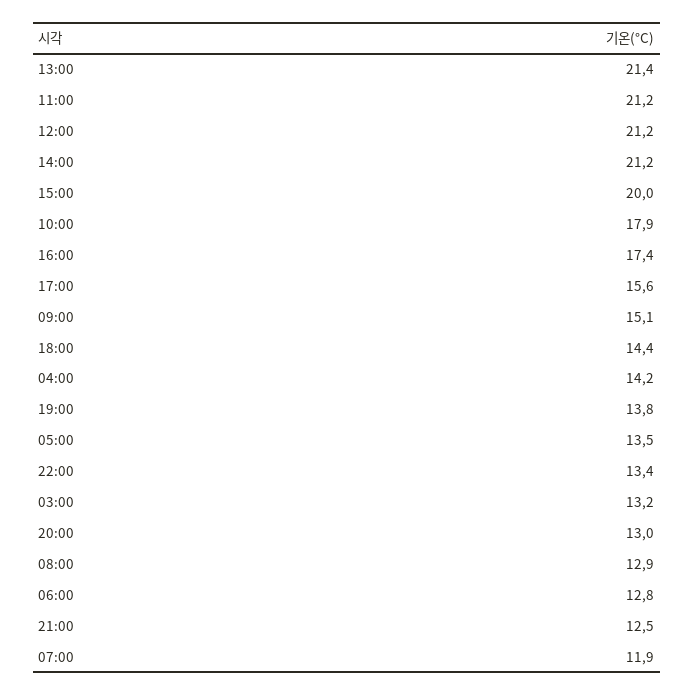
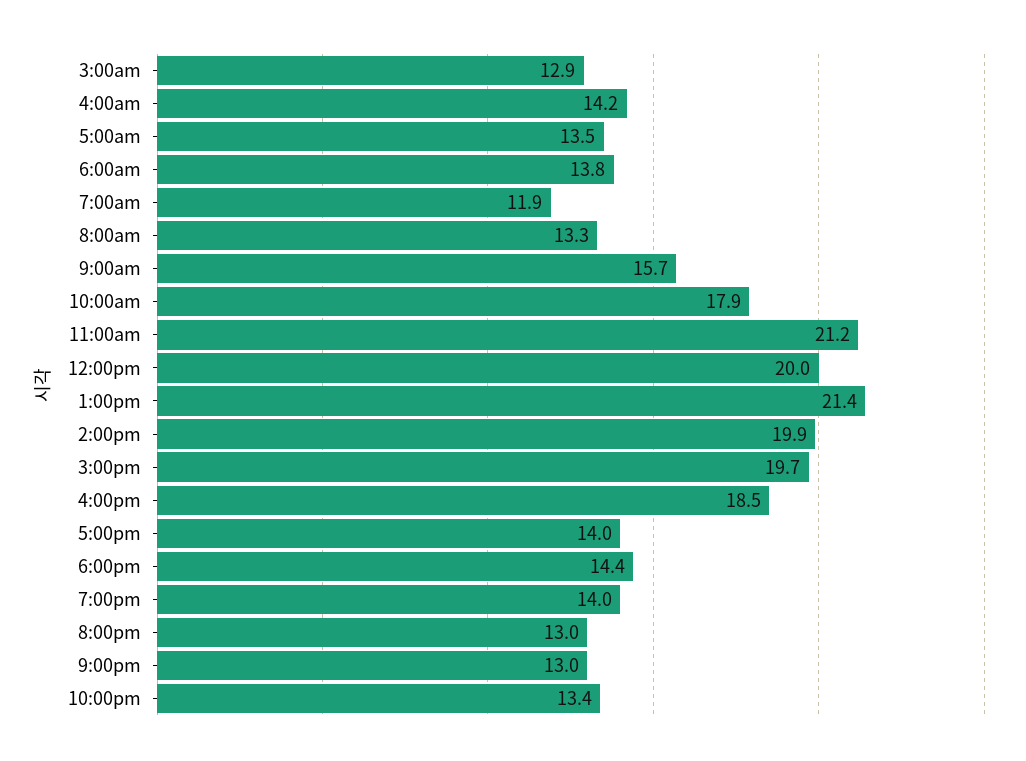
  {
    "13:00": 21.4,
    "11:00": 21.2,
-   "12:00": 21.2,
+   "12:00": 20,
-   "14:00": 21.2,
+   "14:00": 19.9,
-   "15:00": 20,
+   "15:00": 19.7,
    "10:00": 17.9,
-   "16:00": 17.4,
+   "16:00": 18.5,
-   "17:00": 15.6,
+   "17:00": 14,
-   "09:00": 15.1,
+   "09:00": 15.7,
    "18:00": 14.4,
    "04:00": 14.2,
-   "19:00": 13.8,
+   "19:00": 14,
    "05:00": 13.5,
    "22:00": 13.4,
-   "03:00": 13.2,
+   "03:00": 12.9,
    "20:00": 13,
-   "08:00": 12.9,
+   "08:00": 13.3,
-   "06:00": 12.8,
+   "06:00": 13.8,
-   "21:00": 12.5,
+   "21:00": 13,
    "07:00": 11.9
  }

